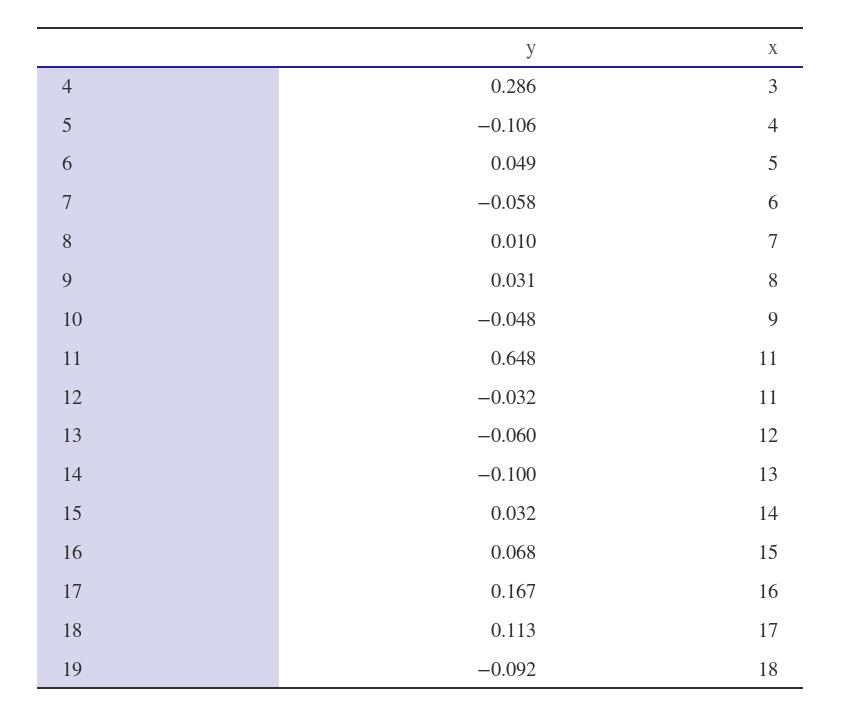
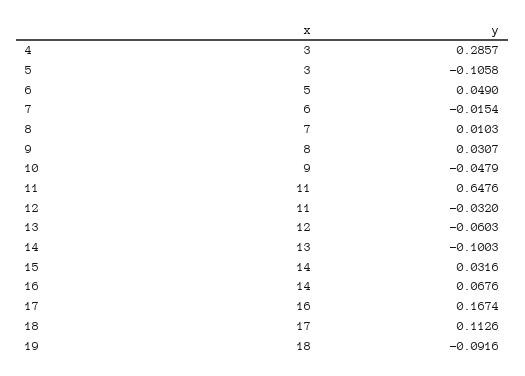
  {
    "y": {
      "4": 0.2857,
      "5": -0.1058,
      "6": 0.049,
-     "7": -0.058,
+     "7": -0.0154,
      "8": 0.0103,
      "9": 0.0307,
      "10": -0.0479,
      "11": 0.6476,
      "12": -0.032,
      "13": -0.0603,
      "14": -0.1003,
      "15": 0.0316,
      "16": 0.0676,
      "17": 0.1674,
      "18": 0.1126,
      "19": -0.0916
    },
    "x": {
      "4": 3,
-     "5": 4,
+     "5": 3,
      "6": 5,
      "7": 6,
      "8": 7,
      "9": 8,
      "10": 9,
      "11": 11,
      "12": 11,
      "13": 12,
      "14": 13,
      "15": 14,
-     "16": 15,
+     "16": 14,
      "17": 16,
      "18": 17,
      "19": 18
    }
  }

